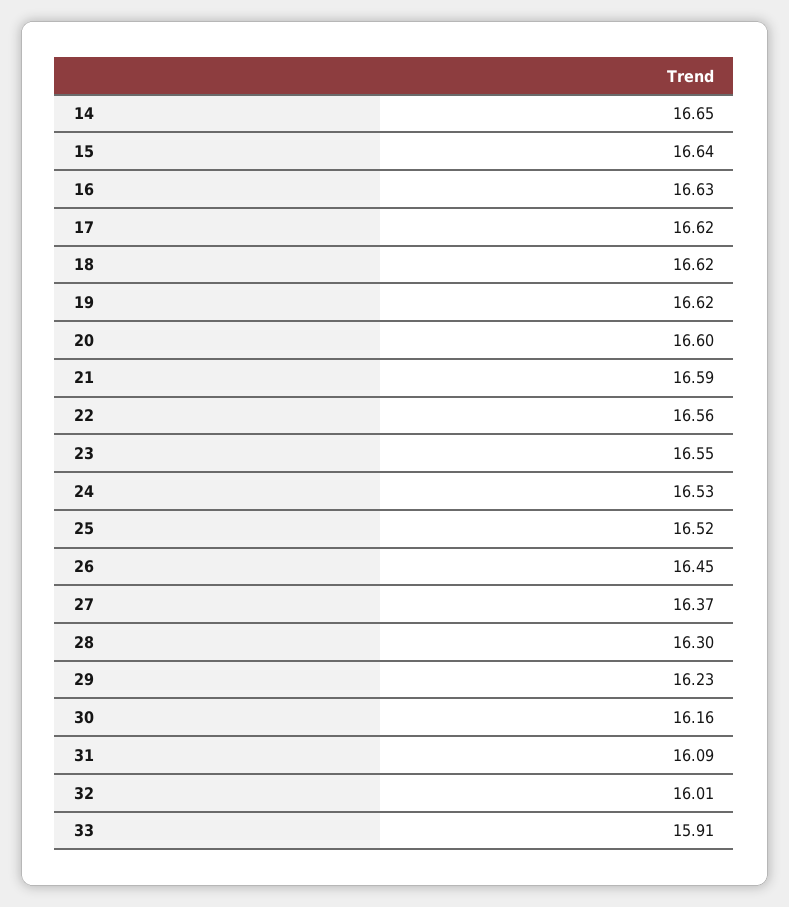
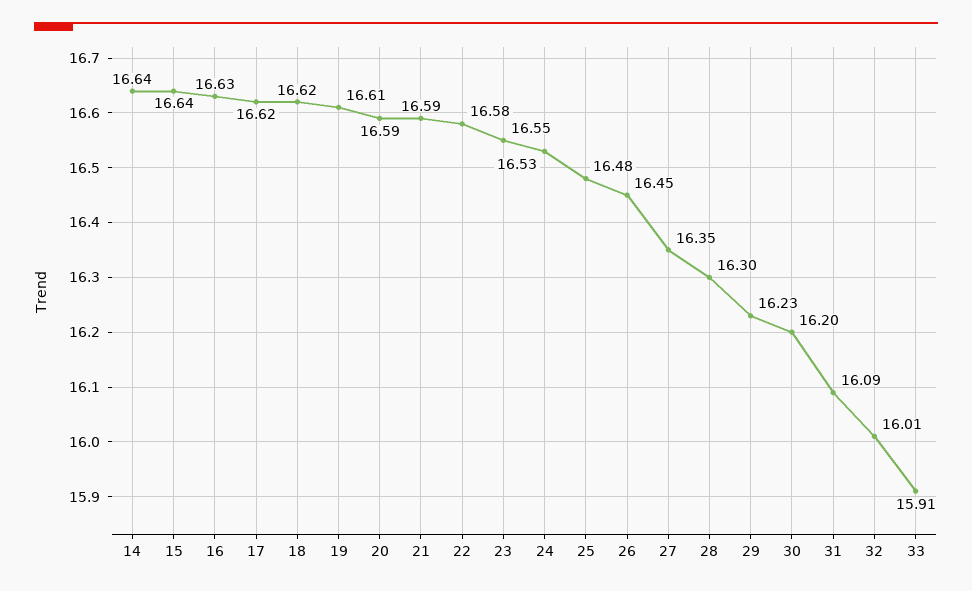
  {
-   "14": 16.65,
+   "14": 16.64,
    "15": 16.64,
    "16": 16.63,
    "17": 16.62,
    "18": 16.62,
-   "19": 16.62,
+   "19": 16.61,
-   "20": 16.6,
+   "20": 16.59,
    "21": 16.59,
-   "22": 16.56,
+   "22": 16.58,
    "23": 16.55,
    "24": 16.53,
-   "25": 16.52,
+   "25": 16.48,
    "26": 16.45,
-   "27": 16.37,
+   "27": 16.35,
    "28": 16.3,
    "29": 16.23,
-   "30": 16.16,
+   "30": 16.2,
    "31": 16.09,
    "32": 16.01,
    "33": 15.91
  }

